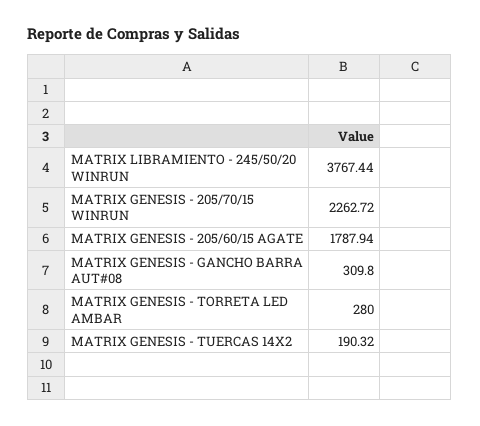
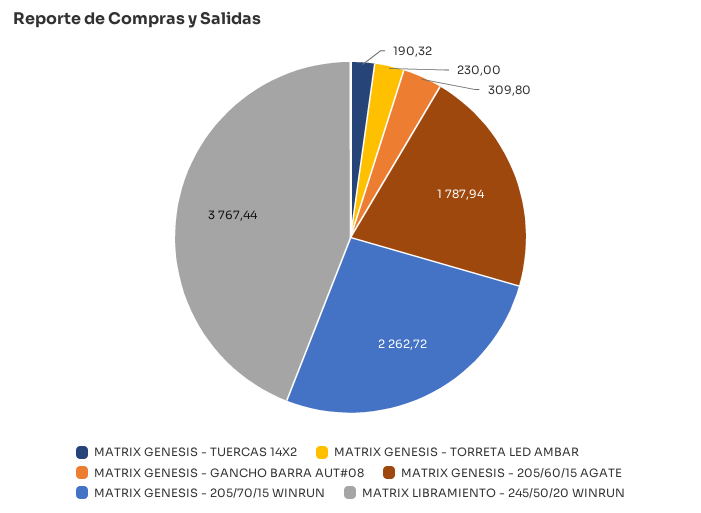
  {
    "MATRIX LIBRAMIENTO - 245/50/20 WINRUN": 3767.44,
    "MATRIX GENESIS - 205/70/15 WINRUN": 2262.72,
    "MATRIX GENESIS - 205/60/15 AGATE": 1787.94,
    "MATRIX GENESIS - GANCHO BARRA AUT#08": 309.8,
-   "MATRIX GENESIS - TORRETA LED AMBAR": 280,
+   "MATRIX GENESIS - TORRETA LED AMBAR": 230,
    "MATRIX GENESIS - TUERCAS 14X2": 190.32
  }

